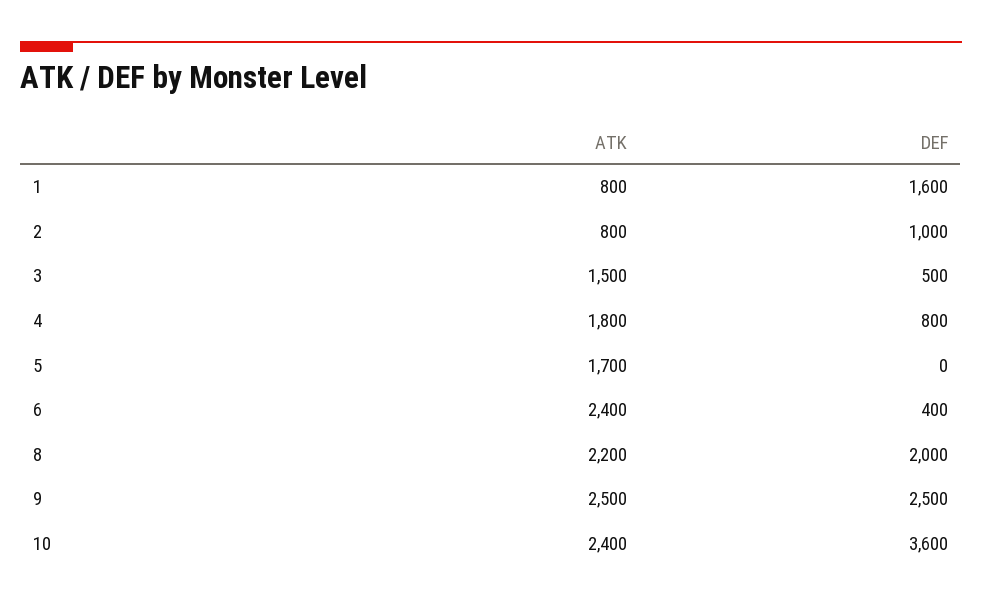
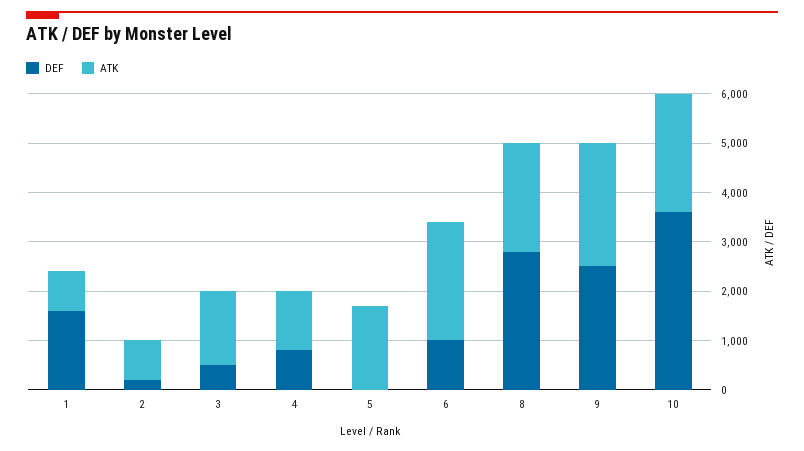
  {
    "ATK": {
      "1": 800,
      "2": 800,
      "3": 1500,
-     "4": 1800,
+     "4": 1200,
      "5": 1700,
      "6": 2400,
      "8": 2200,
      "9": 2500,
      "10": 2400
    },
    "DEF": {
      "1": 1600,
-     "2": 1000,
+     "2": 200,
      "3": 500,
      "4": 800,
      "5": 0,
-     "6": 400,
+     "6": 1000,
-     "8": 2000,
+     "8": 2800,
      "9": 2500,
      "10": 3600
    }
  }

